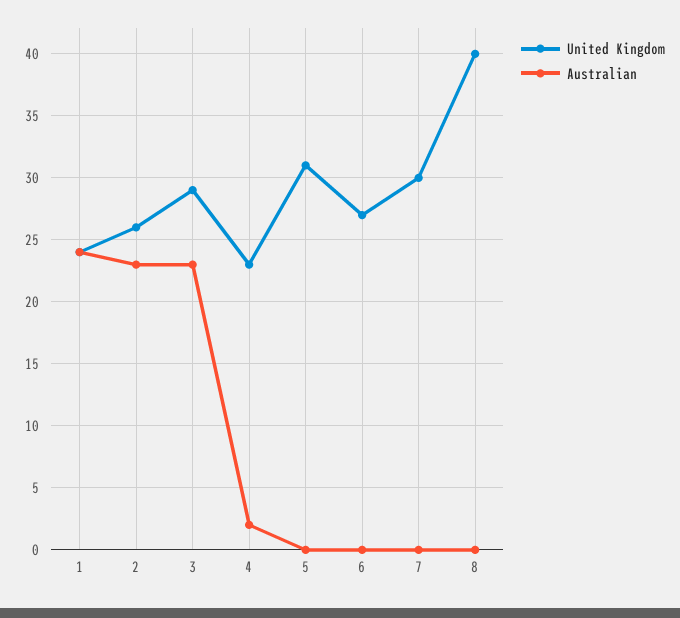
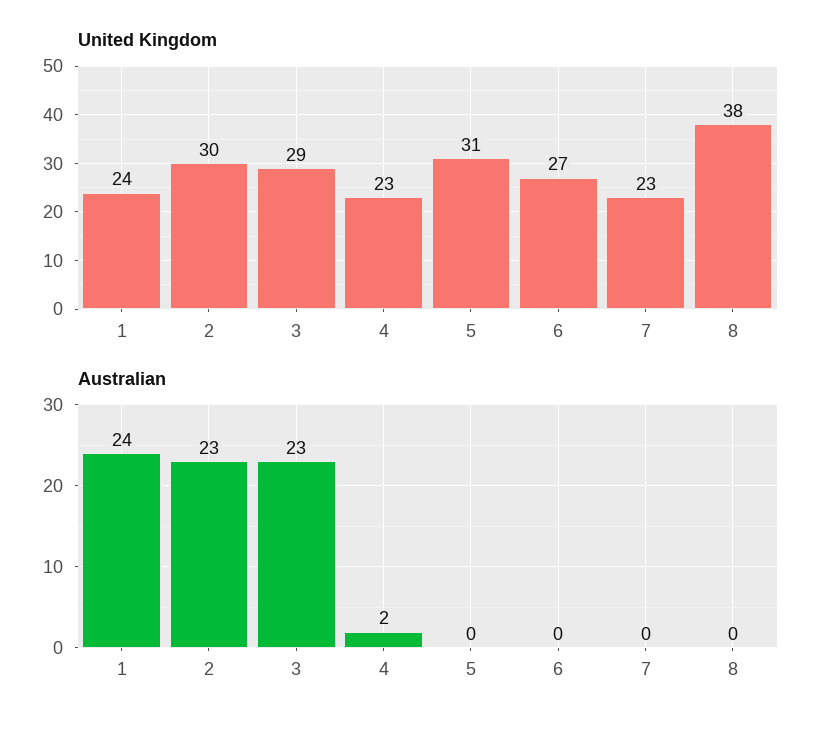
  {
    "United Kingdom": {
      "1": 24,
-     "2": 26,
+     "2": 30,
      "3": 29,
      "4": 23,
      "5": 31,
      "6": 27,
-     "7": 30,
+     "7": 23,
-     "8": 40
+     "8": 38
    },
    "Australian": {
      "1": 24,
      "2": 23,
      "3": 23,
      "4": 2,
      "5": 0,
      "6": 0,
      "7": 0,
      "8": 0
    }
  }

